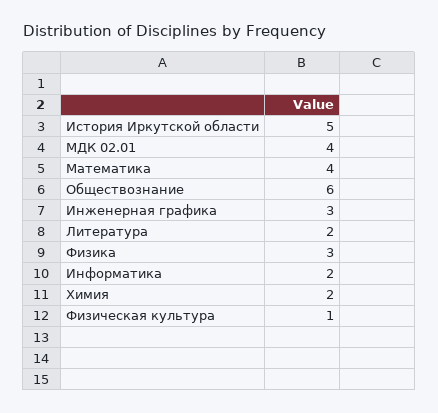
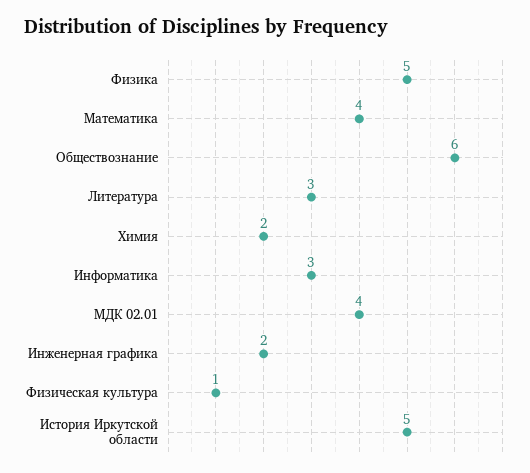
  {
    "История Иркутской области": 5,
    "МДК 02.01": 4,
    "Математика": 4,
    "Обществознание": 6,
-   "Инженерная графика": 3,
+   "Инженерная графика": 2,
-   "Литература": 2,
+   "Литература": 3,
-   "Физика": 3,
+   "Физика": 5,
-   "Информатика": 2,
+   "Информатика": 3,
    "Химия": 2,
    "Физическая культура": 1
  }

